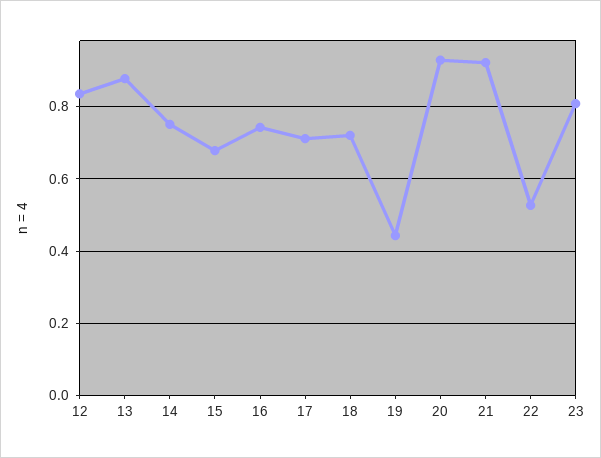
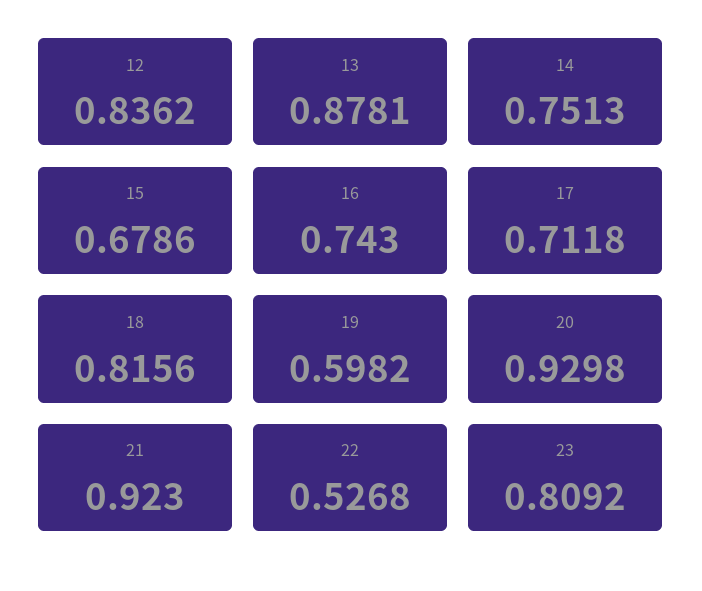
  {
    "12": 0.8362,
    "13": 0.8781,
    "14": 0.7513,
    "15": 0.6786,
    "16": 0.743,
    "17": 0.7118,
-   "18": 0.72,
+   "18": 0.8156,
-   "19": 0.44,
+   "19": 0.5982,
    "20": 0.9298,
    "21": 0.923,
    "22": 0.5268,
    "23": 0.8092
  }

